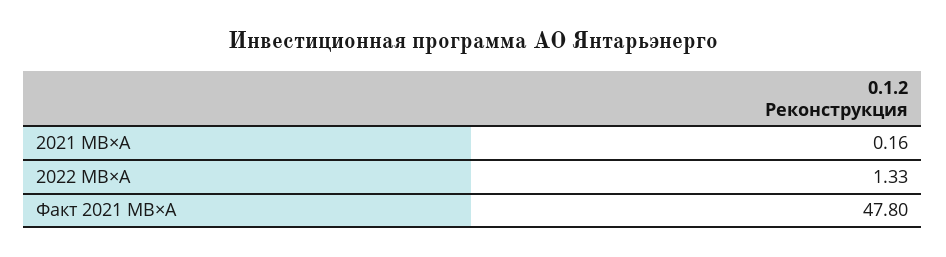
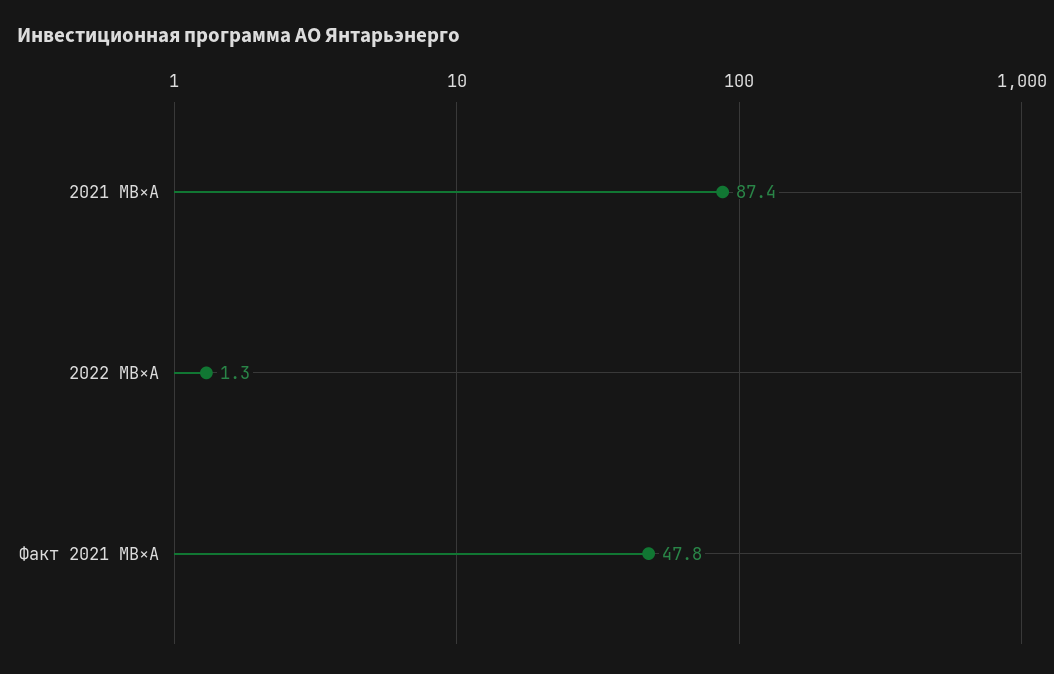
  {
-   "2021 МВ×А": 0.16,
+   "2021 МВ×А": 87.4,
    "2022 МВ×А": 1.33,
    "Факт 2021 МВ×А": 47.8
  }

